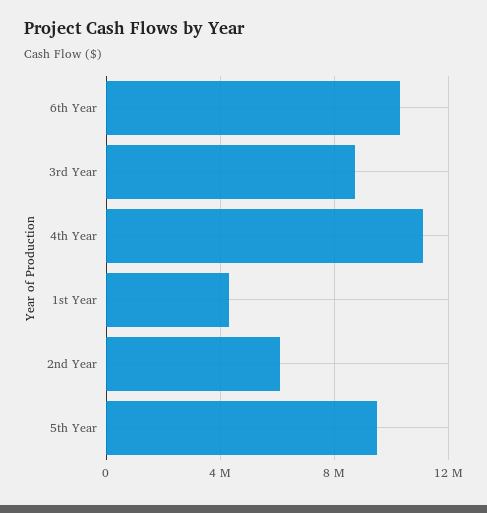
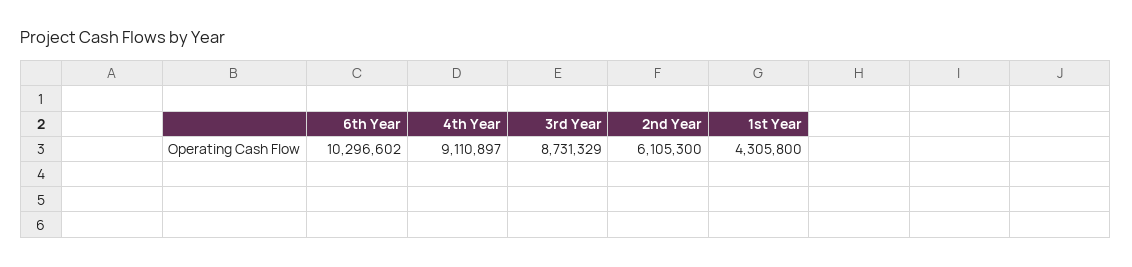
  {
    "6th Year": 10296602,
    "3rd Year": 8731329,
-   "4th Year": 11000000,
+   "4th Year": 9110897,
    "1st Year": 4305800,
-   "2nd Year": 6105300,
+   "2nd Year": 6105300
-   "5th Year": 9500000
  }

